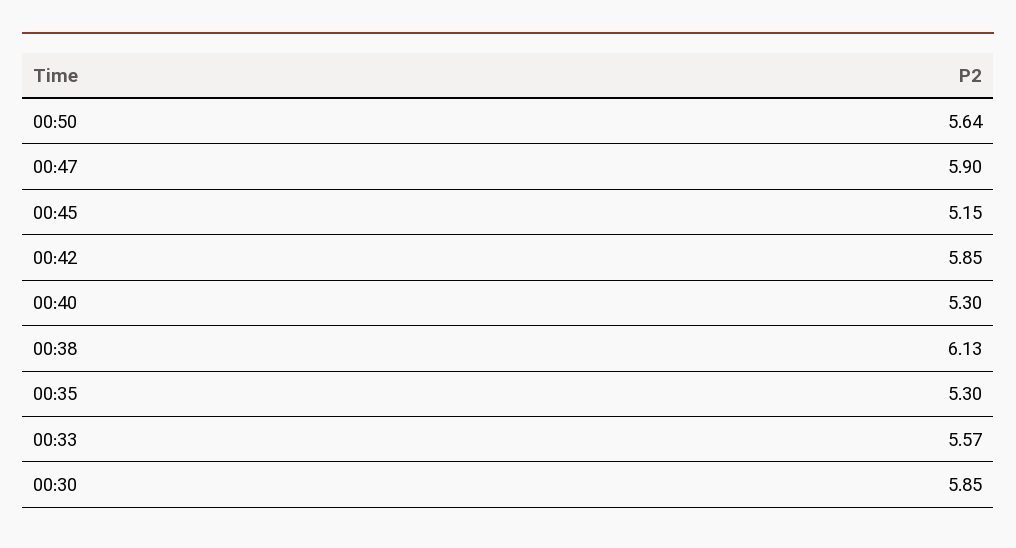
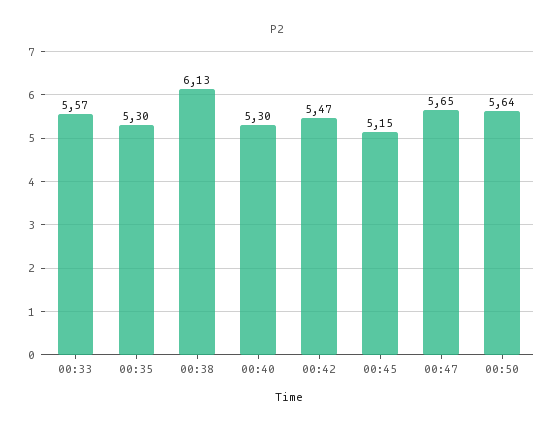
  {
    "00:50": 5.64,
-   "00:47": 5.9,
+   "00:47": 5.65,
    "00:45": 5.15,
-   "00:42": 5.85,
+   "00:42": 5.47,
    "00:40": 5.3,
    "00:38": 6.13,
    "00:35": 5.3,
-   "00:33": 5.57,
+   "00:33": 5.57
-   "00:30": 5.85
  }

